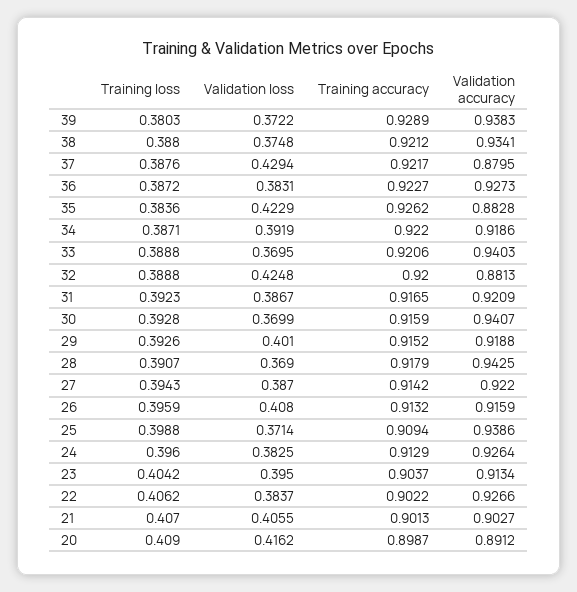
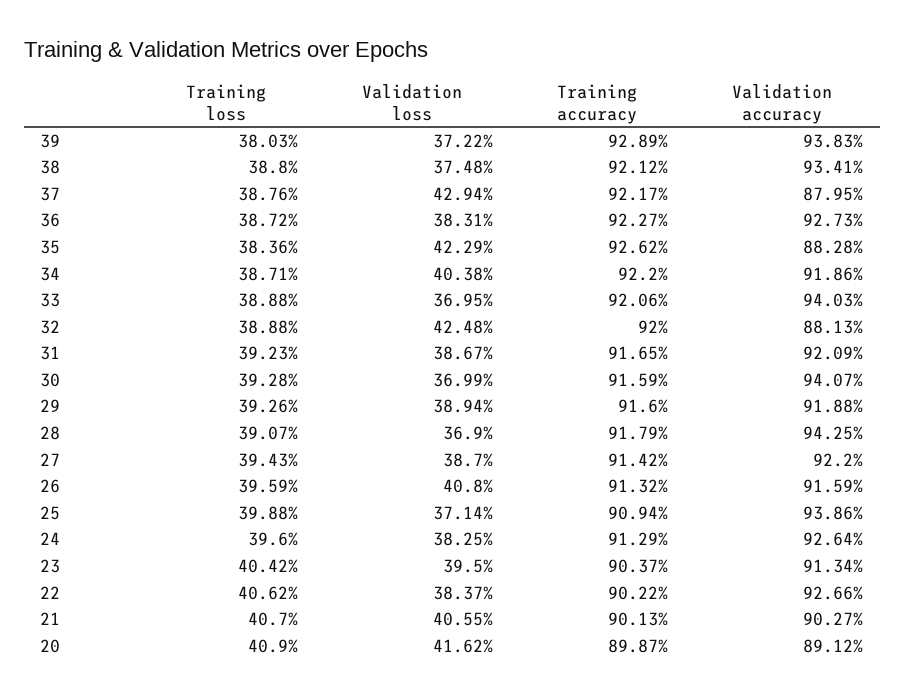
  {
    "Training loss": {
      "39": 0.3803,
      "38": 0.388,
      "37": 0.3876,
      "36": 0.3872,
      "35": 0.3836,
      "34": 0.3871,
      "33": 0.3888,
      "32": 0.3888,
      "31": 0.3923,
      "30": 0.3928,
      "29": 0.3926,
      "28": 0.3907,
      "27": 0.3943,
      "26": 0.3959,
      "25": 0.3988,
      "24": 0.396,
      "23": 0.4042,
      "22": 0.4062,
      "21": 0.407,
      "20": 0.409
    },
    "Validation loss": {
      "39": 0.3722,
      "38": 0.3748,
      "37": 0.4294,
      "36": 0.3831,
      "35": 0.4229,
-     "34": 0.3919,
+     "34": 0.4038,
      "33": 0.3695,
      "32": 0.4248,
      "31": 0.3867,
      "30": 0.3699,
-     "29": 0.401,
+     "29": 0.3894,
      "28": 0.369,
      "27": 0.387,
      "26": 0.408,
      "25": 0.3714,
      "24": 0.3825,
      "23": 0.395,
      "22": 0.3837,
      "21": 0.4055,
      "20": 0.4162
    },
    "Training accuracy": {
      "39": 0.9289,
      "38": 0.9212,
      "37": 0.9217,
      "36": 0.9227,
      "35": 0.9262,
      "34": 0.922,
      "33": 0.9206,
      "32": 0.92,
      "31": 0.9165,
      "30": 0.9159,
-     "29": 0.9152,
+     "29": 0.916,
      "28": 0.9179,
      "27": 0.9142,
      "26": 0.9132,
      "25": 0.9094,
      "24": 0.9129,
      "23": 0.9037,
      "22": 0.9022,
      "21": 0.9013,
      "20": 0.8987
    },
    "Validation accuracy": {
      "39": 0.9383,
      "38": 0.9341,
      "37": 0.8795,
      "36": 0.9273,
      "35": 0.8828,
      "34": 0.9186,
      "33": 0.9403,
      "32": 0.8813,
      "31": 0.9209,
      "30": 0.9407,
      "29": 0.9188,
      "28": 0.9425,
      "27": 0.922,
      "26": 0.9159,
      "25": 0.9386,
      "24": 0.9264,
      "23": 0.9134,
      "22": 0.9266,
      "21": 0.9027,
      "20": 0.8912
    }
  }

